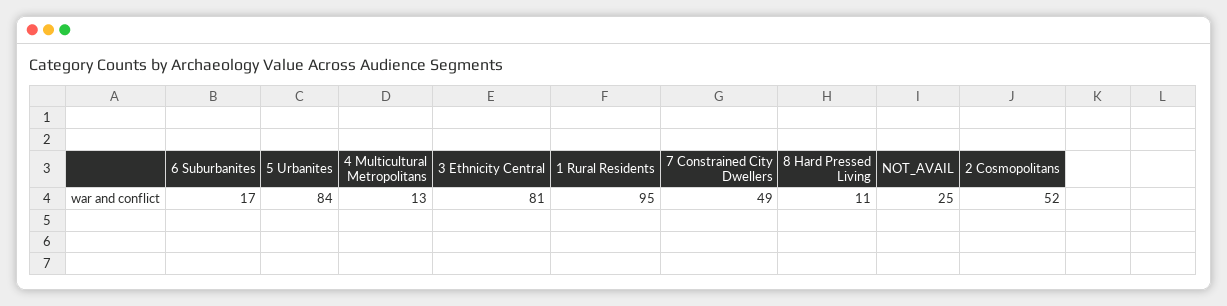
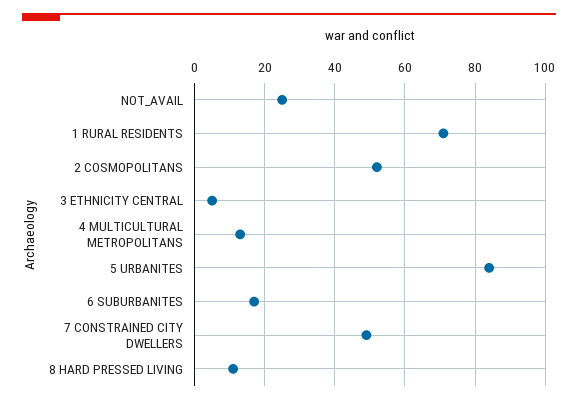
  {
    "6 Suburbanites": 17,
    "5 Urbanites": 84,
    "4 Multicultural Metropolitans": 13,
-   "3 Ethnicity Central": 81,
+   "3 Ethnicity Central": 5,
-   "1 Rural Residents": 95,
+   "1 Rural Residents": 70,
    "7 Constrained City Dwellers": 49,
    "8 Hard Pressed Living": 11,
    "NOT_AVAIL": 25,
    "2 Cosmopolitans": 52
  }

